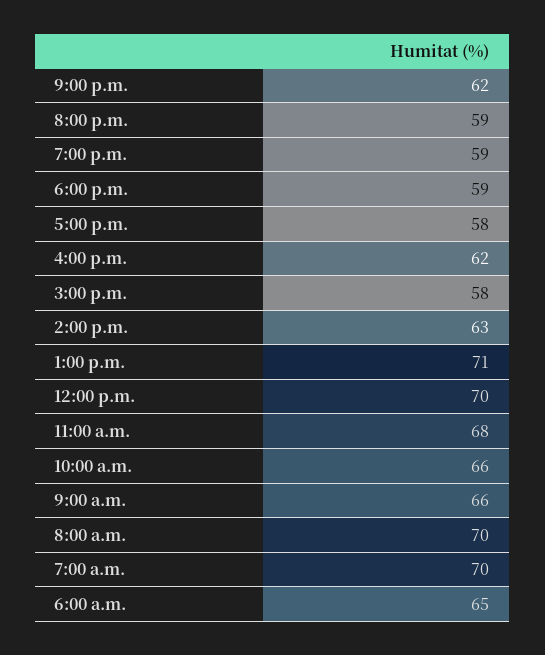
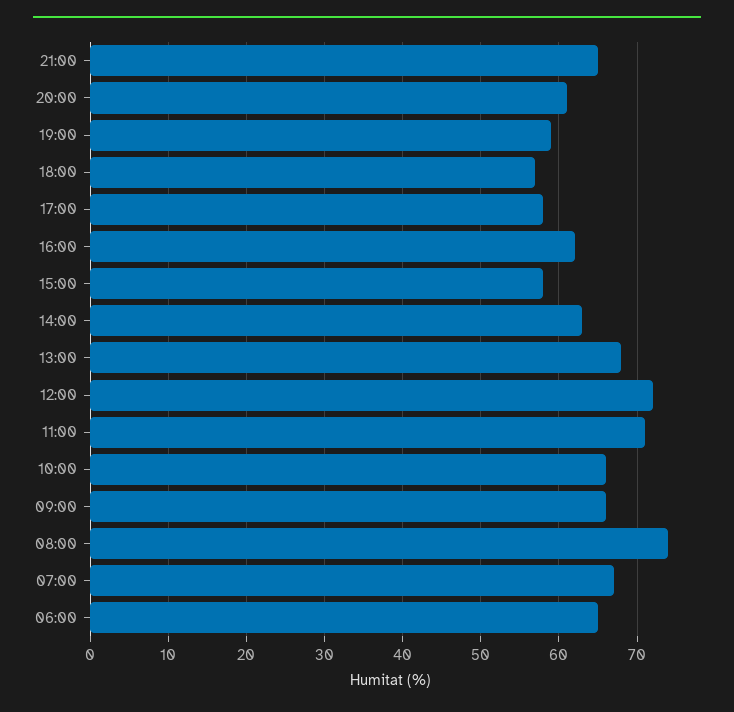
  {
-   "9:00 p.m.": 62,
+   "9:00 p.m.": 65,
-   "8:00 p.m.": 59,
+   "8:00 p.m.": 61,
    "7:00 p.m.": 59,
-   "6:00 p.m.": 59,
+   "6:00 p.m.": 57,
    "5:00 p.m.": 58,
    "4:00 p.m.": 62,
    "3:00 p.m.": 58,
    "2:00 p.m.": 63,
-   "1:00 p.m.": 71,
+   "1:00 p.m.": 68,
-   "12:00 p.m.": 70,
+   "12:00 p.m.": 72,
-   "11:00 a.m.": 68,
+   "11:00 a.m.": 71,
    "10:00 a.m.": 66,
    "9:00 a.m.": 66,
-   "8:00 a.m.": 70,
+   "8:00 a.m.": 74,
-   "7:00 a.m.": 70,
+   "7:00 a.m.": 67,
    "6:00 a.m.": 65
  }

